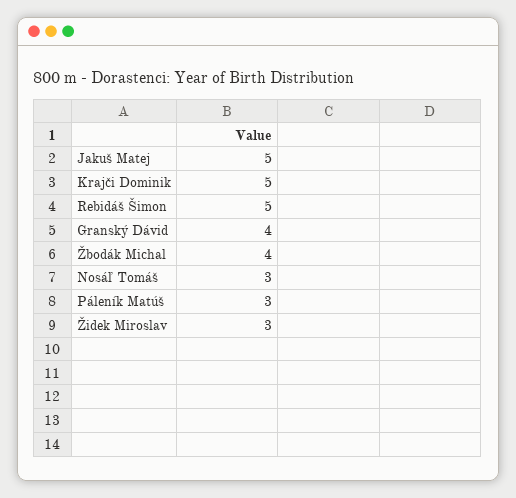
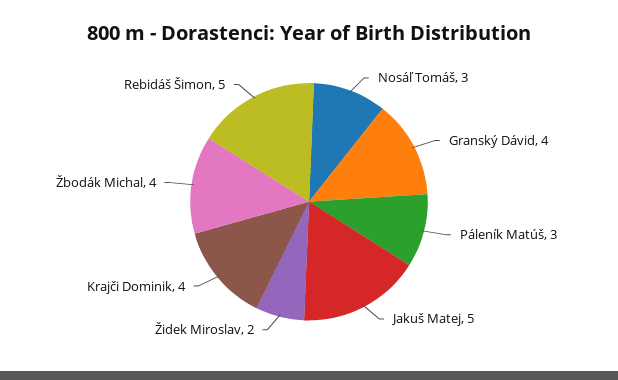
  {
    "Jakuš Matej": 5,
-   "Krajči Dominik": 5,
+   "Krajči Dominik": 4,
    "Rebidáš Šimon": 5,
    "Granský Dávid": 4,
    "Žbodák Michal": 4,
    "Nosáľ Tomáš": 3,
    "Páleník Matúš": 3,
-   "Židek Miroslav": 3
+   "Židek Miroslav": 2
  }

